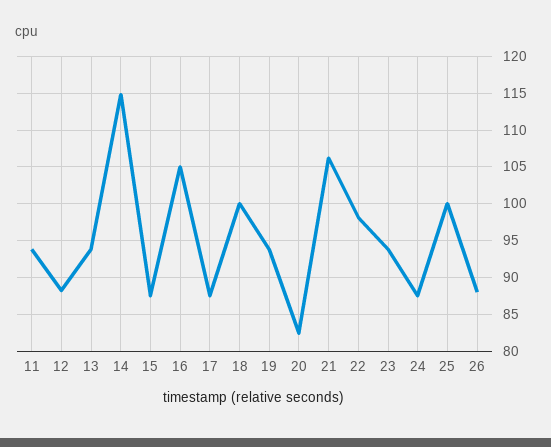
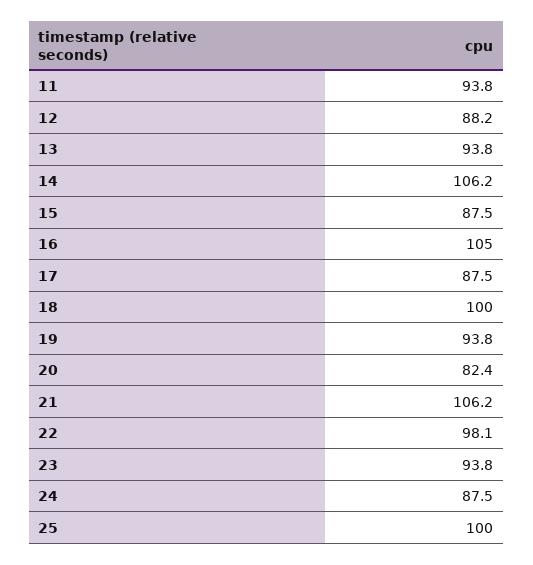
  {
    "11": 93.8,
    "12": 88.2,
    "13": 93.8,
-   "14": 115,
+   "14": 106.2,
    "15": 87.5,
    "16": 105,
    "17": 87.5,
    "18": 100,
    "19": 93.8,
    "20": 82.4,
    "21": 106.2,
    "22": 98.1,
    "23": 93.8,
    "24": 87.5,
-   "25": 100,
+   "25": 100
-   "26": 88
  }

